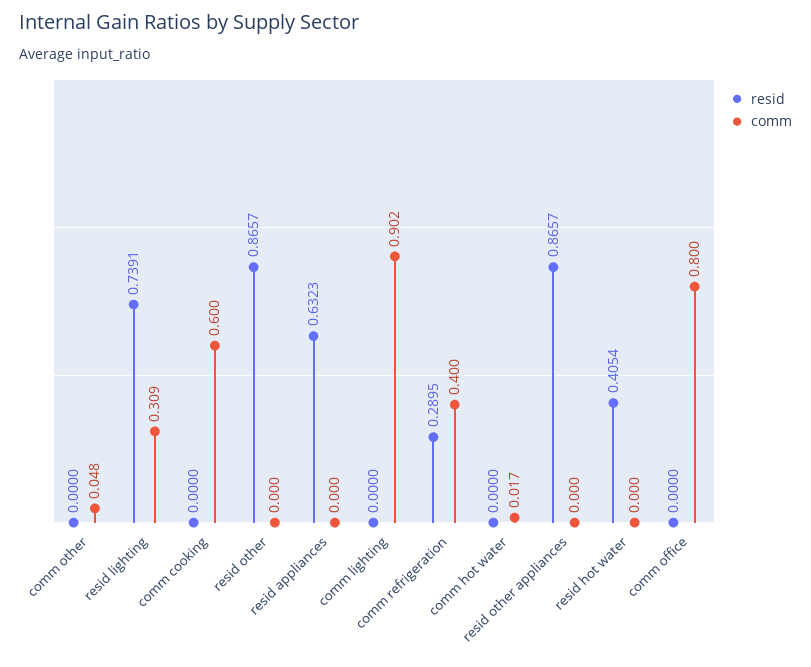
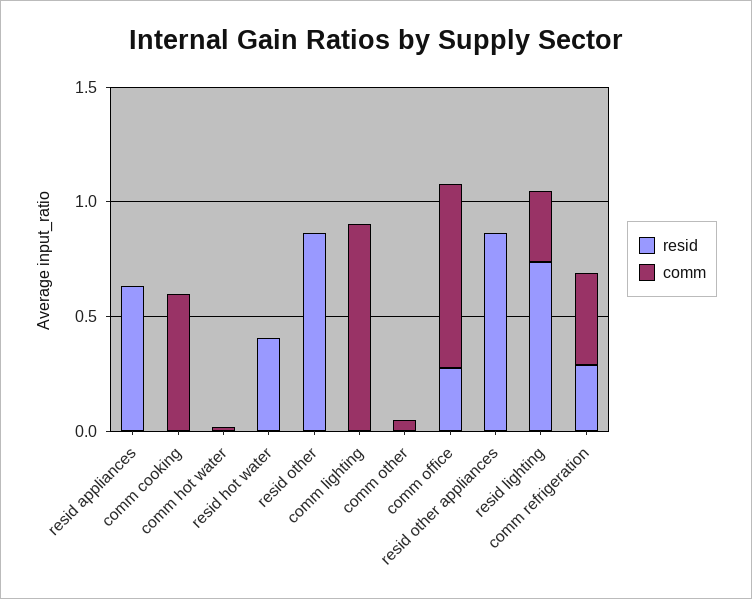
  {
    "resid": {
      "comm other": 0,
      "resid lighting": 0.7391,
      "comm cooking": 0,
      "resid other": 0.8657,
      "resid appliances": 0.6323,
      "comm lighting": 0,
      "comm refrigeration": 0.2895,
      "comm hot water": 0,
      "resid other appliances": 0.8657,
      "resid hot water": 0.4054,
-     "comm office": 0
+     "comm office": 0.3
    },
    "comm": {
      "comm other": 0.048,
      "resid lighting": 0.309,
      "comm cooking": 0.6,
      "resid other": 0,
      "resid appliances": 0,
      "comm lighting": 0.902,
      "comm refrigeration": 0.4,
      "comm hot water": 0.017,
      "resid other appliances": 0,
      "resid hot water": 0,
      "comm office": 0.8
    }
  }

